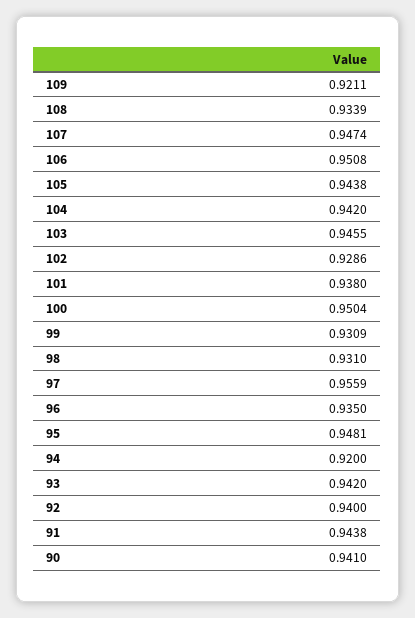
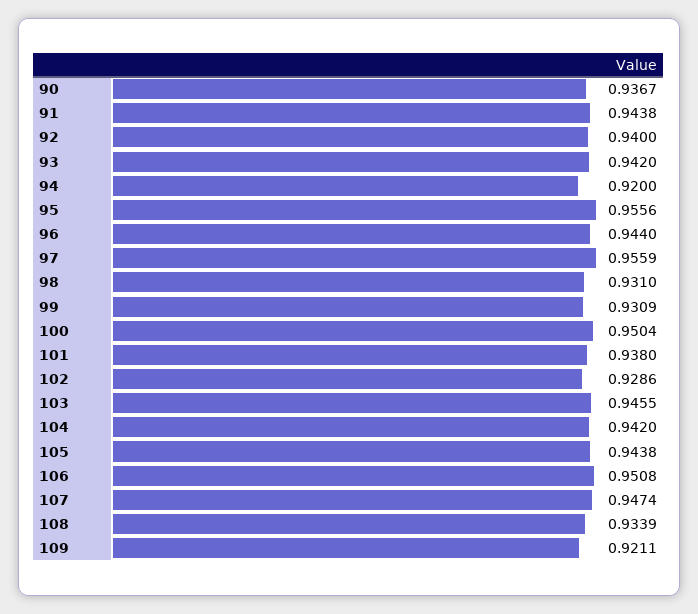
  {
    "109": 0.9211,
    "108": 0.9339,
    "107": 0.9474,
    "106": 0.9508,
    "105": 0.9438,
    "104": 0.942,
    "103": 0.9455,
    "102": 0.9286,
    "101": 0.938,
    "100": 0.9504,
    "99": 0.9309,
    "98": 0.931,
    "97": 0.9559,
-   "96": 0.935,
+   "96": 0.944,
-   "95": 0.9481,
+   "95": 0.9556,
    "94": 0.92,
    "93": 0.942,
    "92": 0.94,
    "91": 0.9438,
-   "90": 0.941
+   "90": 0.9367
  }

